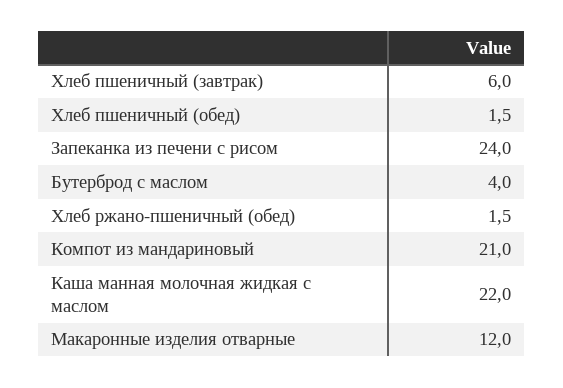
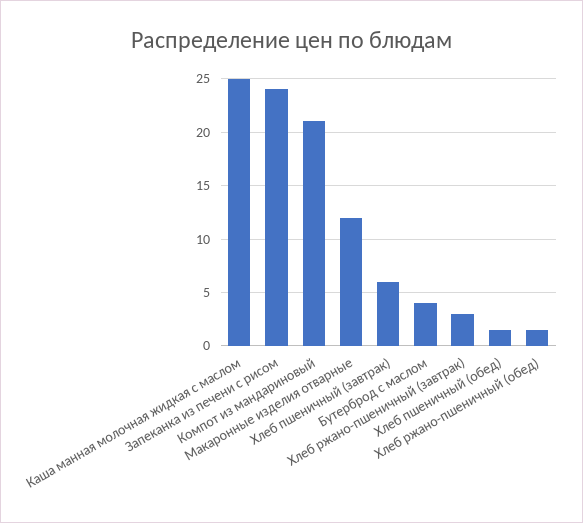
  {
    "Хлеб пшеничный (завтрак)": 6,
    "Хлеб пшеничный (обед)": 1.5,
    "Запеканка из печени с рисом": 24,
    "Бутерброд с маслом": 4,
    "Хлеб ржано-пшеничный (обед)": 1.5,
    "Компот из мандариновый": 21,
-   "Каша манная молочная жидкая с маслом": 22,
+   "Каша манная молочная жидкая с маслом": 25,
-   "Макаронные изделия отварные": 12
+   "Макаронные изделия отварные": 12,
+   "Хлеб ржано-пшеничный (завтрак)": 3
  }

